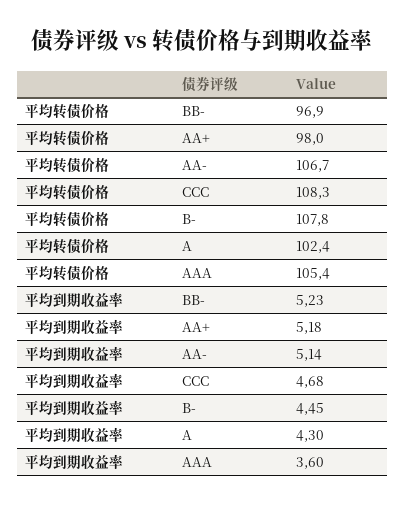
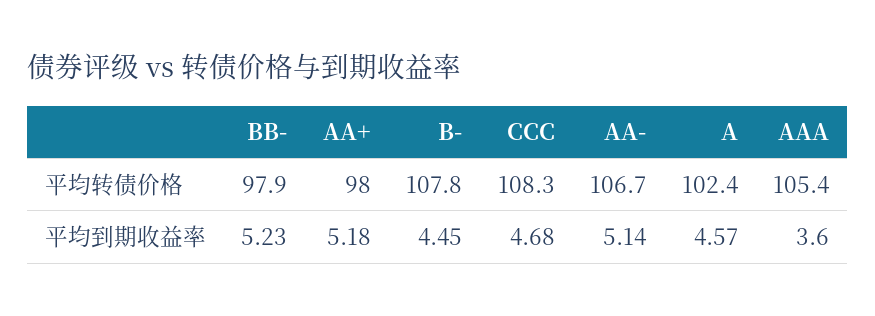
  {
    "平均转债价格": {
-     "BB-": 96.9,
+     "BB-": 97.9,
      "AA+": 98,
      "AA-": 106.7,
      "CCC": 108.3,
      "B-": 107.8,
      "A": 102.4,
      "AAA": 105.4
    },
    "平均到期收益率": {
      "BB-": 5.23,
      "AA+": 5.18,
      "AA-": 5.14,
      "CCC": 4.68,
      "B-": 4.45,
-     "A": 4.3,
+     "A": 4.57,
      "AAA": 3.6
    }
  }

